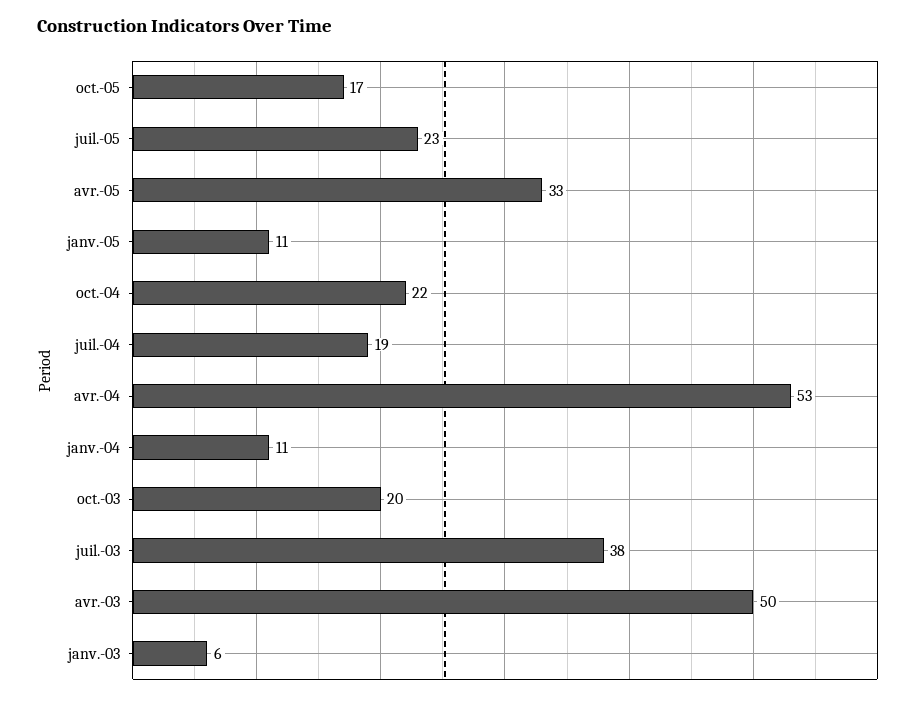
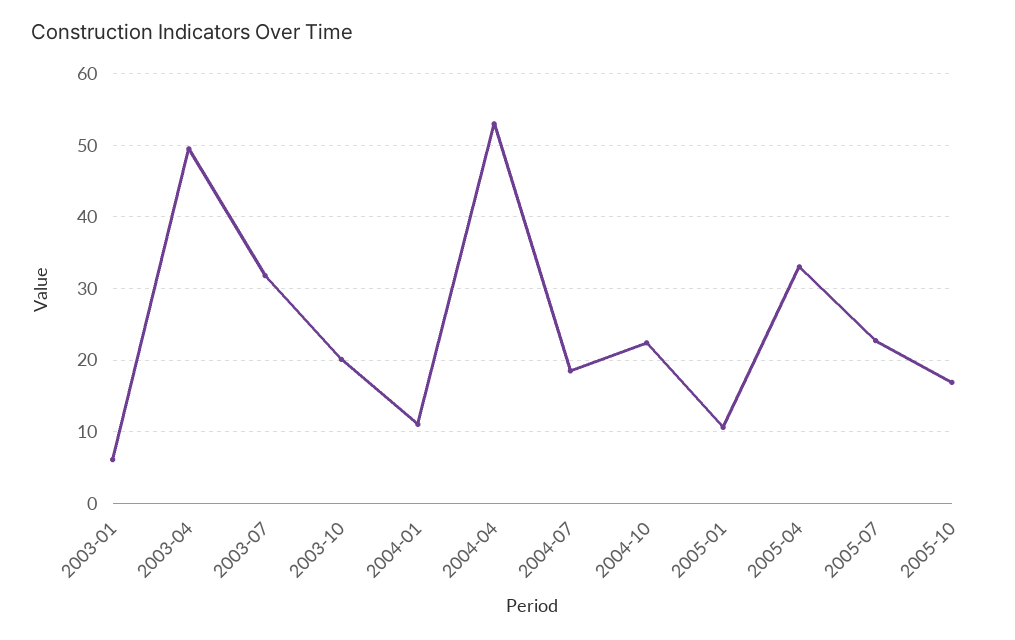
  {
    "oct.-05": 17,
    "juil.-05": 23,
    "avr.-05": 33,
    "janv.-05": 11,
    "oct.-04": 22,
    "juil.-04": 19,
    "avr.-04": 53,
    "janv.-04": 11,
    "oct.-03": 20,
-   "juil.-03": 38,
+   "juil.-03": 32,
    "avr.-03": 50,
    "janv.-03": 6
  }

